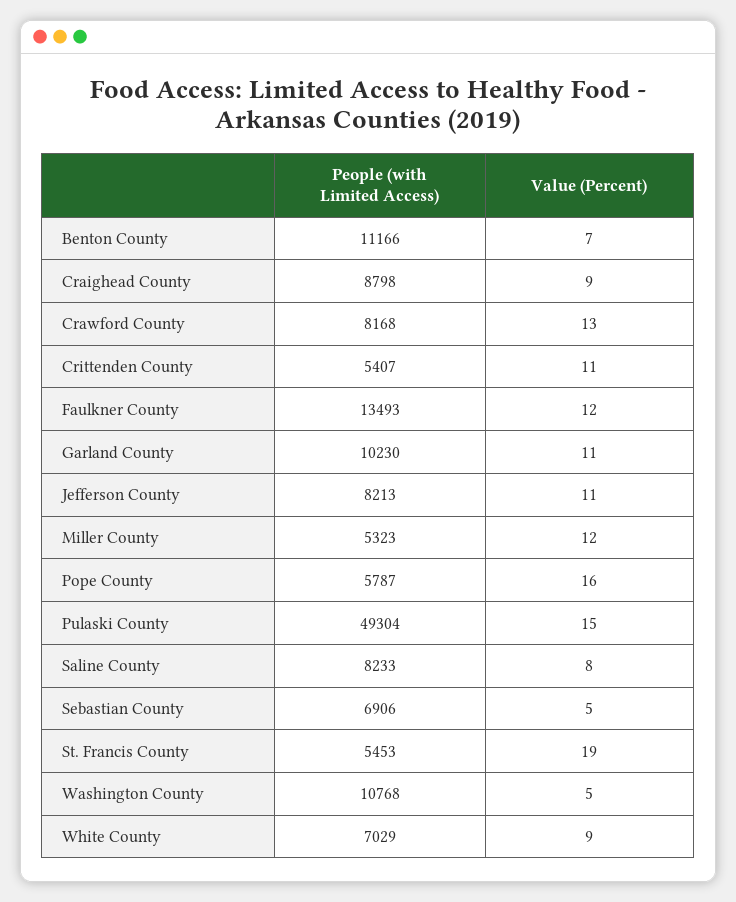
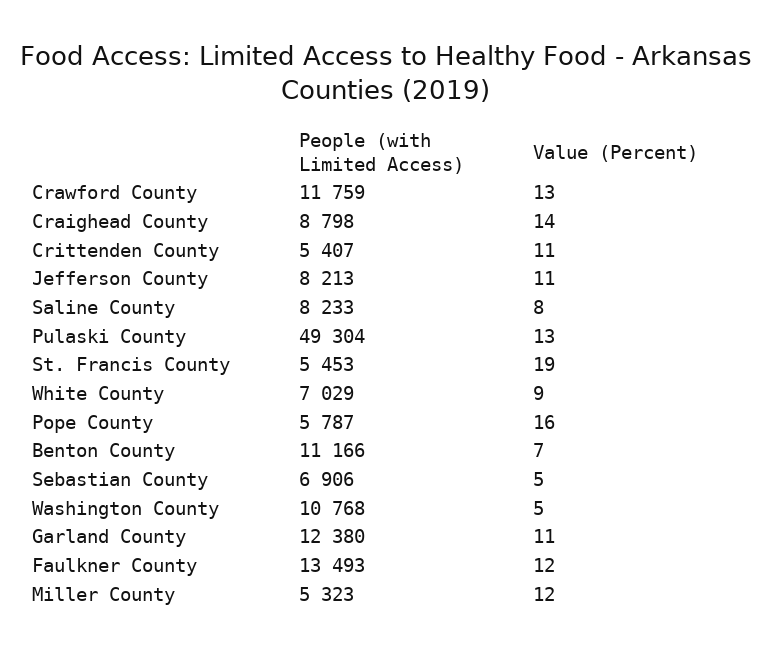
  {
    "People (with Limited Access)": {
      "Benton County": 11166,
      "Craighead County": 8798,
-     "Crawford County": 8168,
+     "Crawford County": 11759,
      "Crittenden County": 5407,
      "Faulkner County": 13493,
-     "Garland County": 10230,
+     "Garland County": 12380,
      "Jefferson County": 8213,
      "Miller County": 5323,
      "Pope County": 5787,
      "Pulaski County": 49304,
      "Saline County": 8233,
      "Sebastian County": 6906,
      "St. Francis County": 5453,
      "Washington County": 10768,
      "White County": 7029
    },
    "Value (Percent)": {
      "Benton County": 7,
-     "Craighead County": 9,
+     "Craighead County": 14,
      "Crawford County": 13,
      "Crittenden County": 11,
      "Faulkner County": 12,
      "Garland County": 11,
      "Jefferson County": 11,
      "Miller County": 12,
      "Pope County": 16,
-     "Pulaski County": 15,
+     "Pulaski County": 13,
      "Saline County": 8,
      "Sebastian County": 5,
      "St. Francis County": 19,
      "Washington County": 5,
      "White County": 9
    }
  }

